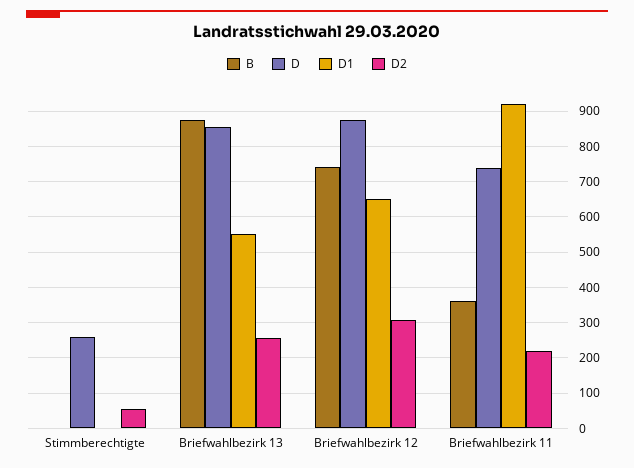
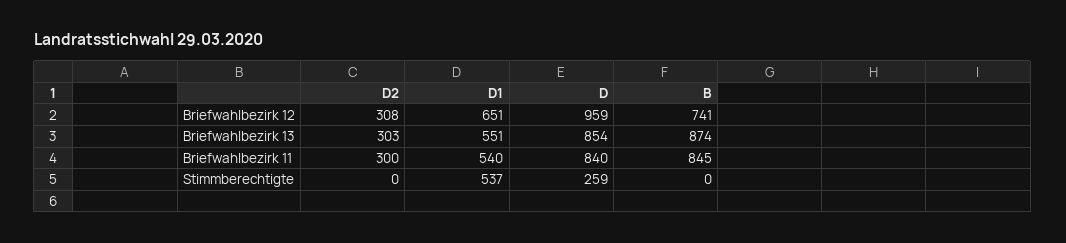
  {
    "B": {
      "Stimmberechtigte": 0,
      "Briefwahlbezirk 13": 874,
      "Briefwahlbezirk 12": 741,
-     "Briefwahlbezirk 11": 360
+     "Briefwahlbezirk 11": 845
    },
    "D": {
      "Stimmberechtigte": 259,
      "Briefwahlbezirk 13": 854,
-     "Briefwahlbezirk 12": 880,
+     "Briefwahlbezirk 12": 959,
-     "Briefwahlbezirk 11": 740
+     "Briefwahlbezirk 11": 840
    },
    "D1": {
-     "Stimmberechtigte": 0,
+     "Stimmberechtigte": 537,
      "Briefwahlbezirk 13": 551,
      "Briefwahlbezirk 12": 651,
-     "Briefwahlbezirk 11": 920
+     "Briefwahlbezirk 11": 540
    },
    "D2": {
-     "Stimmberechtigte": 60,
+     "Stimmberechtigte": 0,
-     "Briefwahlbezirk 13": 260,
+     "Briefwahlbezirk 13": 303,
      "Briefwahlbezirk 12": 308,
-     "Briefwahlbezirk 11": 220
+     "Briefwahlbezirk 11": 300
    }
  }

